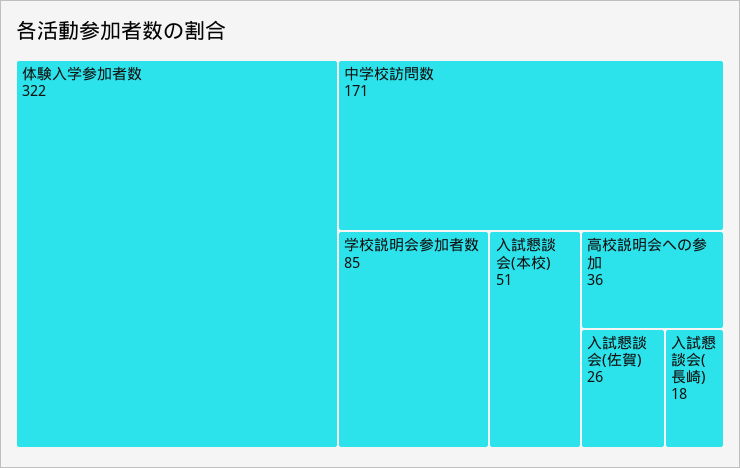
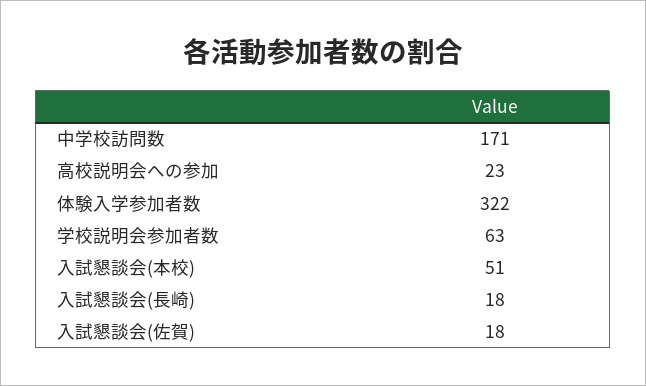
  {
    "体験入学参加者数": 322,
    "中学校訪問数": 171,
-   "学校説明会参加者数": 85,
+   "学校説明会参加者数": 63,
    "入試懇談会(本校)": 51,
-   "高校説明会への参加": 36,
+   "高校説明会への参加": 23,
-   "入試懇談会(佐賀)": 26,
+   "入試懇談会(佐賀)": 18,
    "入試懇談会(長崎)": 18
  }

